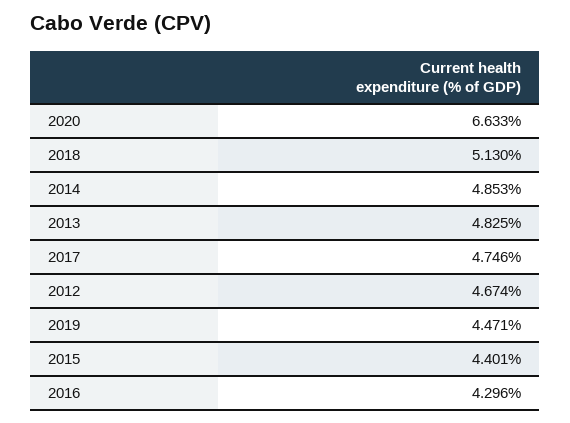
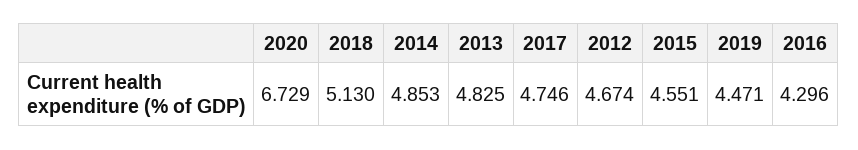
  {
-   "2020": 6.633,
+   "2020": 6.729,
    "2018": 5.13,
    "2014": 4.853,
    "2013": 4.825,
    "2017": 4.746,
    "2012": 4.674,
    "2019": 4.471,
-   "2015": 4.401,
+   "2015": 4.551,
    "2016": 4.296
  }

